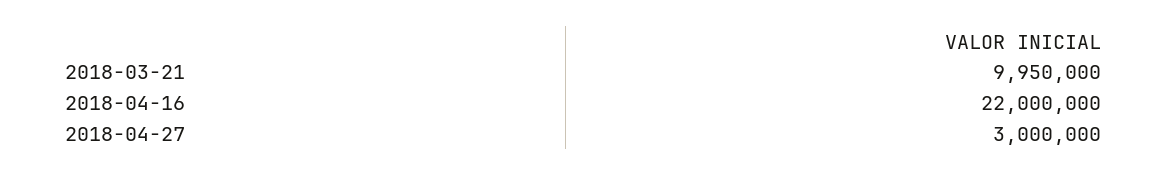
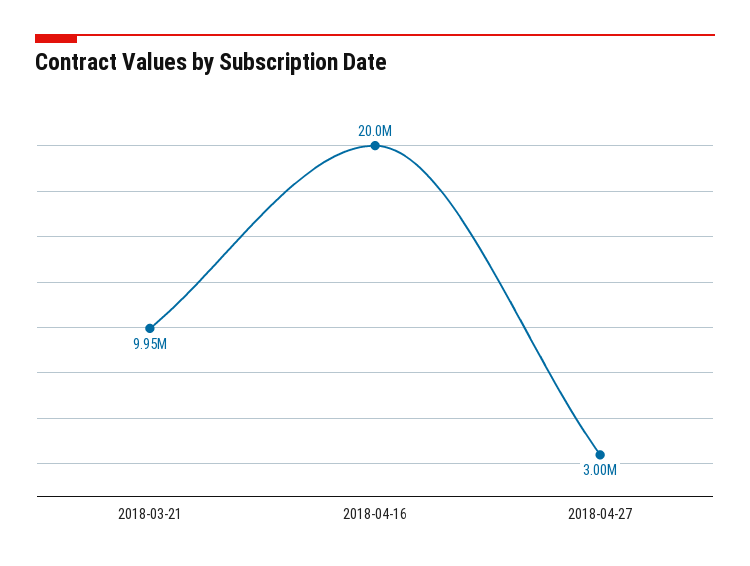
  {
    "2018-03-21": 9950000,
-   "2018-04-16": 22000000,
+   "2018-04-16": 20000000,
    "2018-04-27": 3000000
  }

